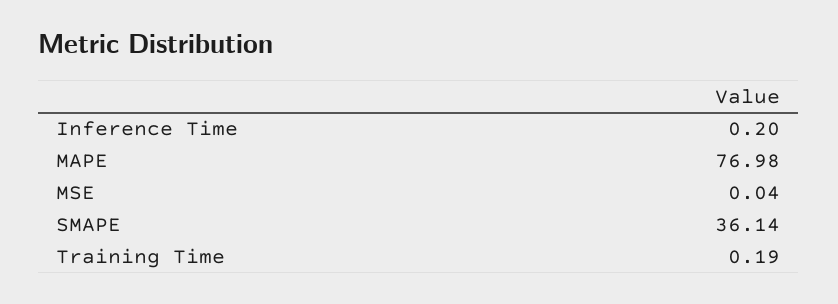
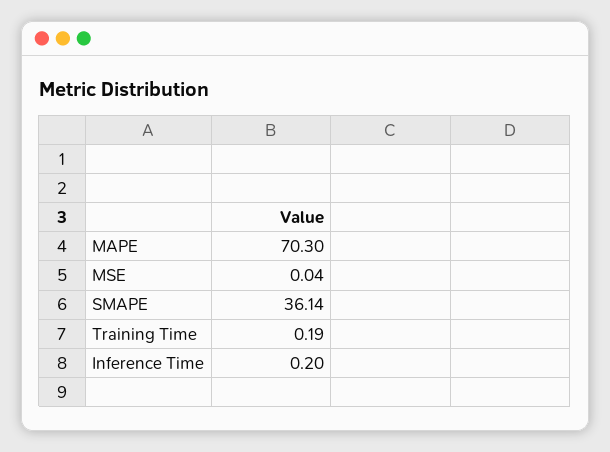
  {
    "Inference Time": 0.2,
-   "MAPE": 76.98,
+   "MAPE": 70.3,
    "MSE": 0.04,
    "SMAPE": 36.14,
    "Training Time": 0.19
  }

